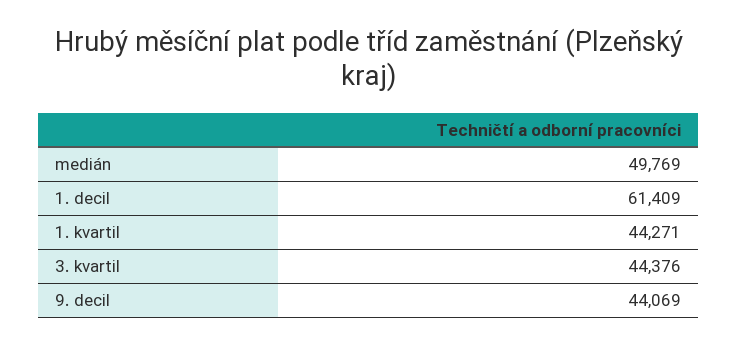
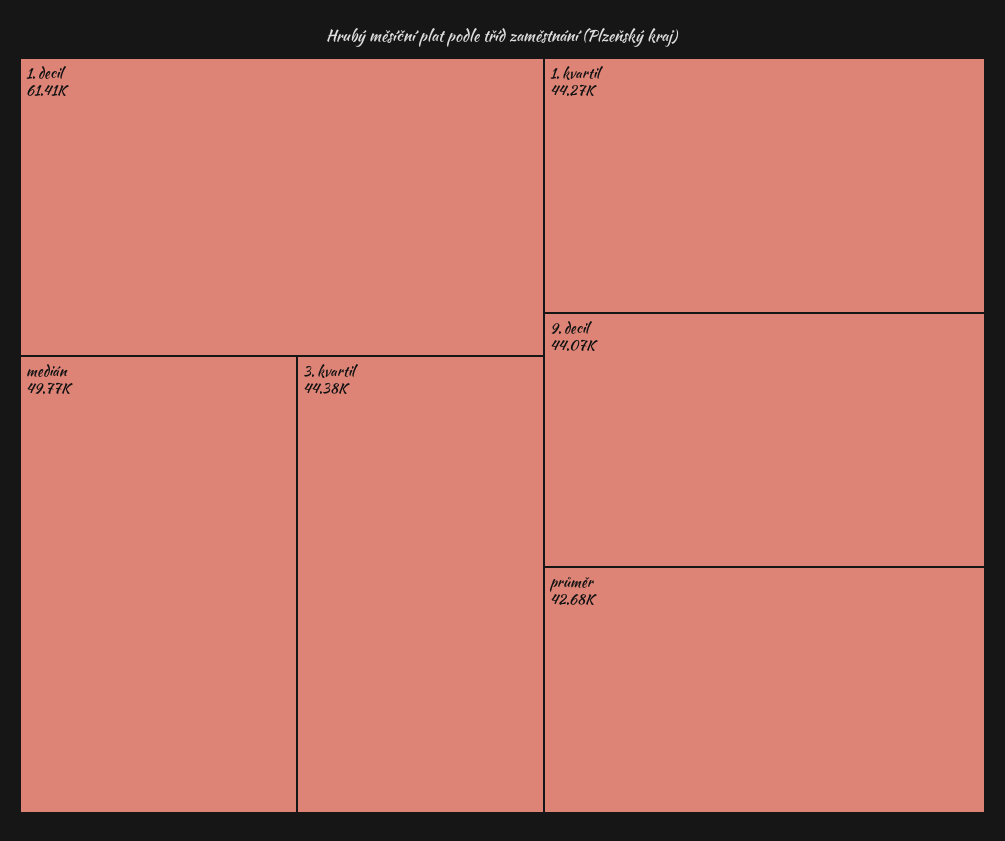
  {
    "medián": 49769,
    "1. decil": 61409,
    "1. kvartil": 44271,
    "3. kvartil": 44376,
-   "9. decil": 44069
+   "9. decil": 44069,
+   "průměr": 42680
  }

